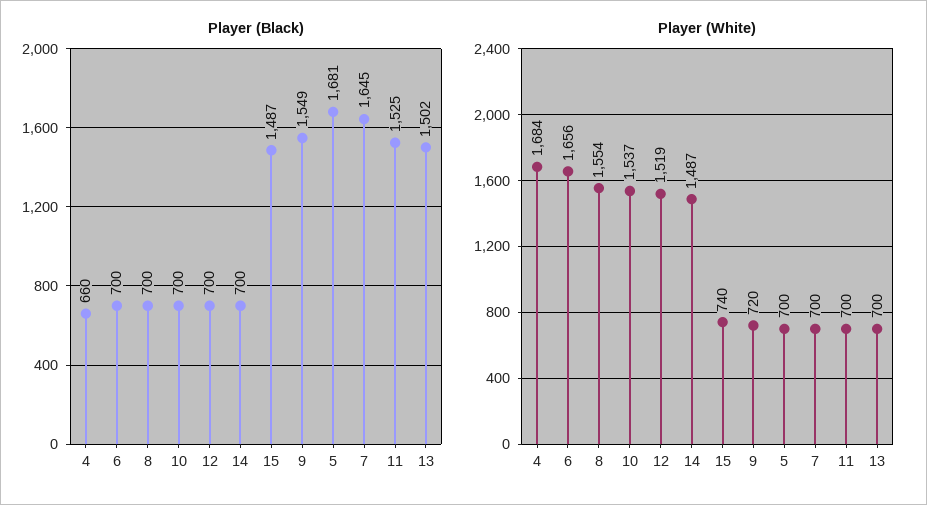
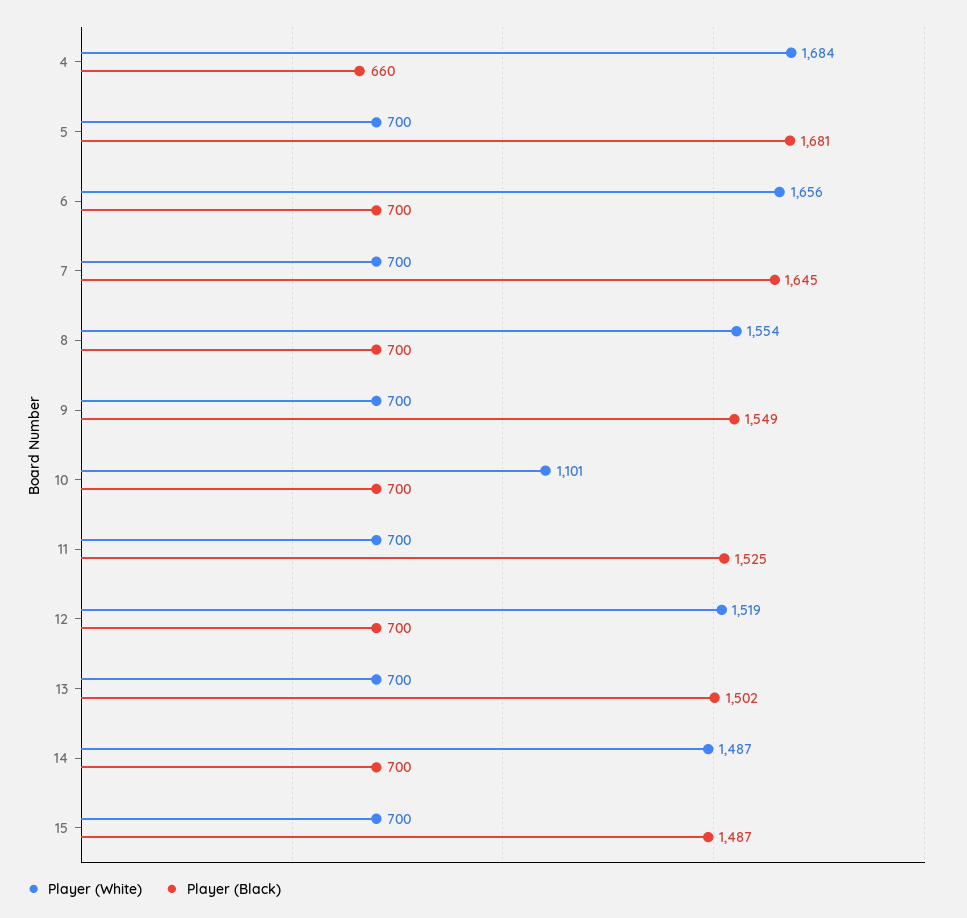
  {
    "Player (Black)": {
      "4": 660,
      "6": 700,
      "8": 700,
      "10": 700,
      "12": 700,
      "14": 700,
      "15": 1487,
      "9": 1549,
      "5": 1681,
      "7": 1645,
      "11": 1525,
      "13": 1502
    },
    "Player (White)": {
      "4": 1684,
      "6": 1656,
      "8": 1554,
-     "10": 1537,
+     "10": 1101,
      "12": 1519,
      "14": 1487,
-     "15": 740,
+     "15": 700,
-     "9": 720,
+     "9": 700,
      "5": 700,
      "7": 700,
      "11": 700,
      "13": 700
    }
  }

